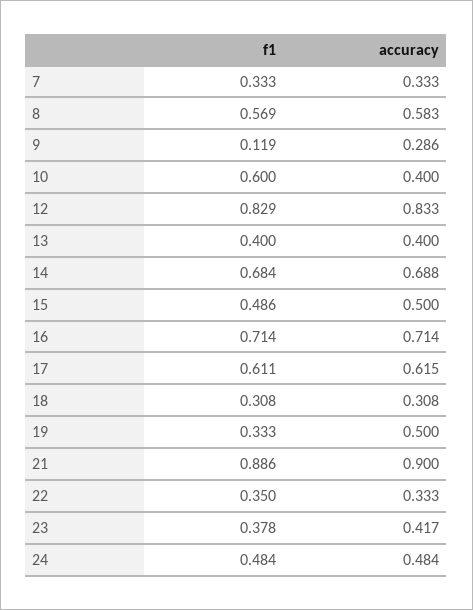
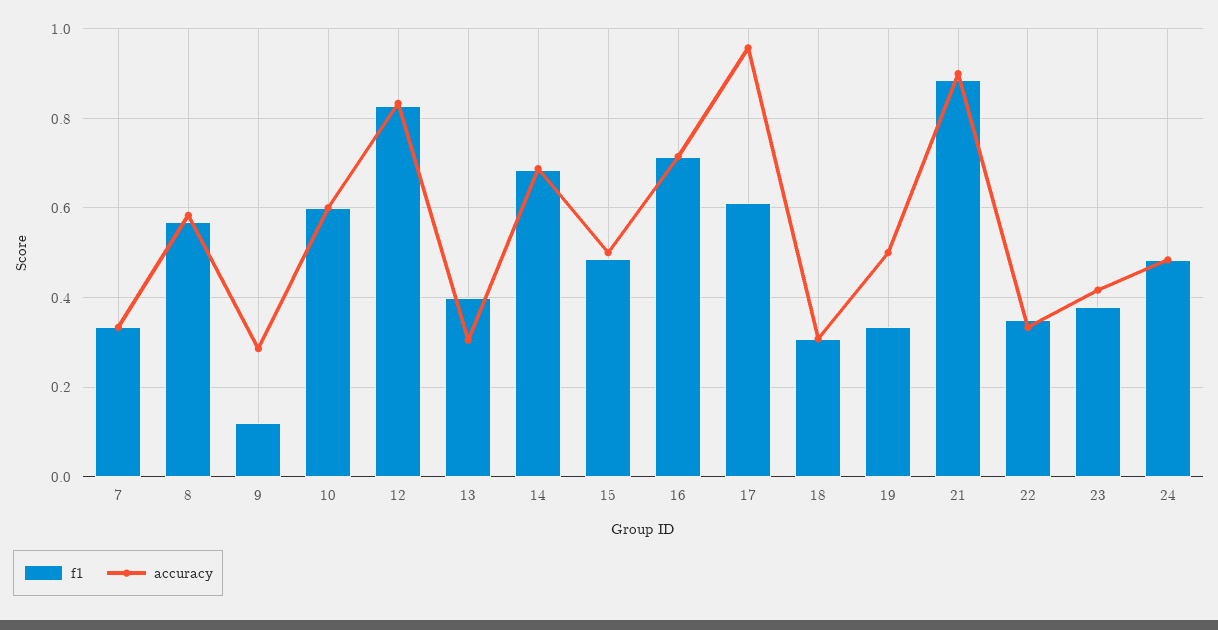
  {
    "f1": {
      "7": 0.333,
      "8": 0.569,
      "9": 0.119,
      "10": 0.6,
      "12": 0.829,
      "13": 0.4,
      "14": 0.684,
      "15": 0.486,
      "16": 0.714,
      "17": 0.611,
      "18": 0.308,
      "19": 0.333,
      "21": 0.886,
      "22": 0.35,
      "23": 0.378,
      "24": 0.484
    },
    "accuracy": {
      "7": 0.333,
      "8": 0.583,
      "9": 0.286,
-     "10": 0.4,
+     "10": 0.6,
      "12": 0.833,
-     "13": 0.4,
+     "13": 0.3,
      "14": 0.688,
      "15": 0.5,
      "16": 0.714,
-     "17": 0.615,
+     "17": 0.96,
      "18": 0.308,
      "19": 0.5,
      "21": 0.9,
      "22": 0.333,
      "23": 0.417,
      "24": 0.484
    }
  }

